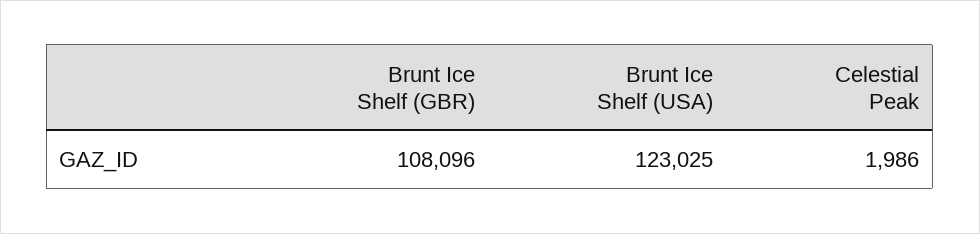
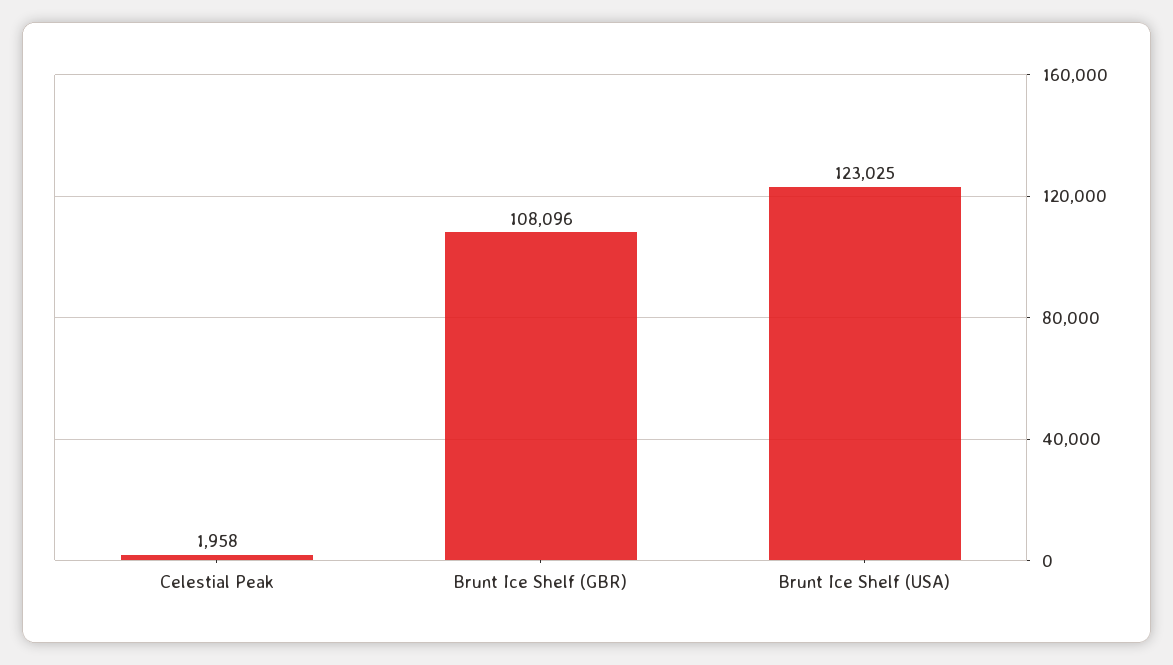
  {
    "Brunt Ice Shelf (GBR)": 108096,
    "Brunt Ice Shelf (USA)": 123025,
-   "Celestial Peak": 1986
+   "Celestial Peak": 1958
  }

